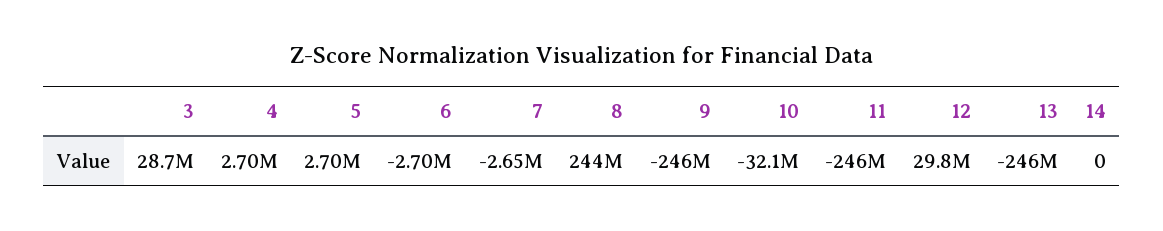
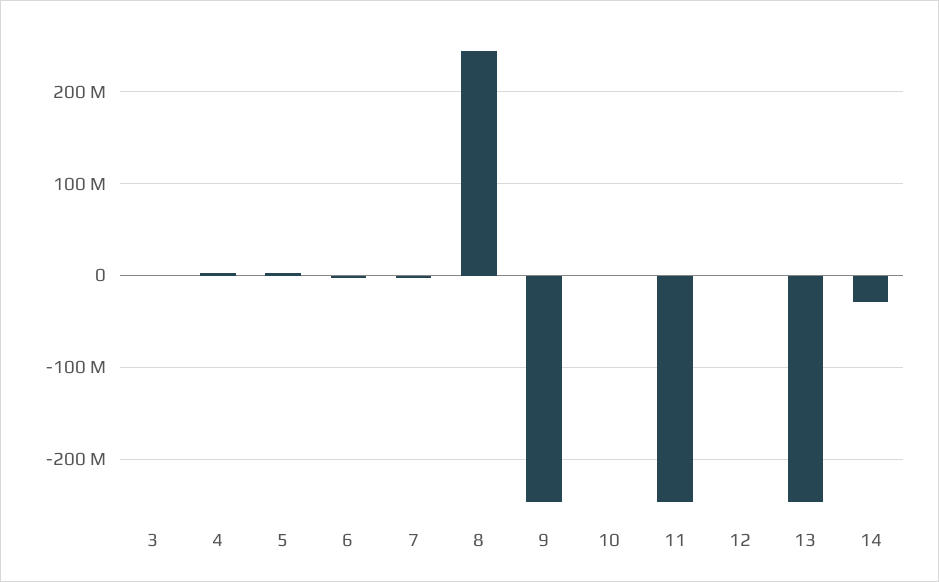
  {
-   "3": 28700000,
+   "3": 0,
    "4": 2700000,
    "5": 2700000,
    "6": -2700000,
    "7": -2650000,
    "8": 244000000,
    "9": -246000000,
-   "10": -32100000,
+   "10": 0,
    "11": -246000000,
-   "12": 29800000,
+   "12": 0,
    "13": -246000000,
-   "14": 0
+   "14": -30000000
  }

